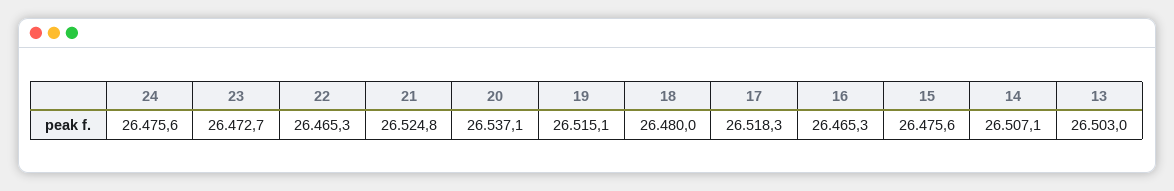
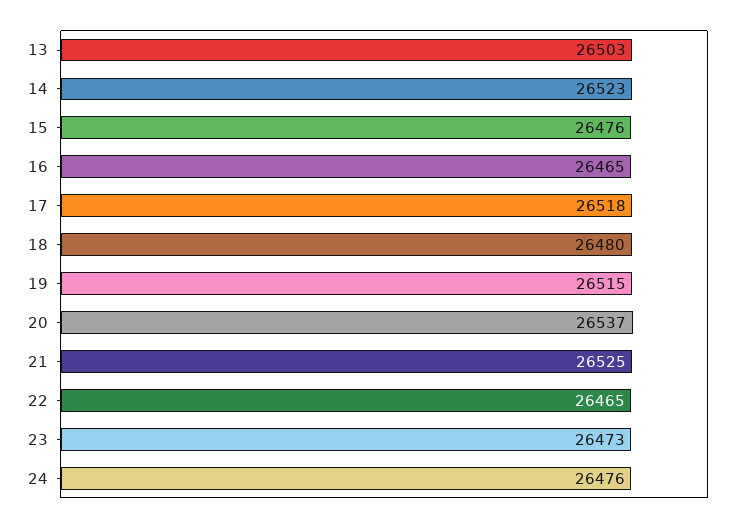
  {
    "24": 26475.6,
    "23": 26472.7,
    "22": 26465.3,
    "21": 26524.8,
    "20": 26537.1,
    "19": 26515.1,
    "18": 26480,
    "17": 26518.3,
    "16": 26465.3,
    "15": 26475.6,
-   "14": 26507.1,
+   "14": 26523,
    "13": 26503
  }

